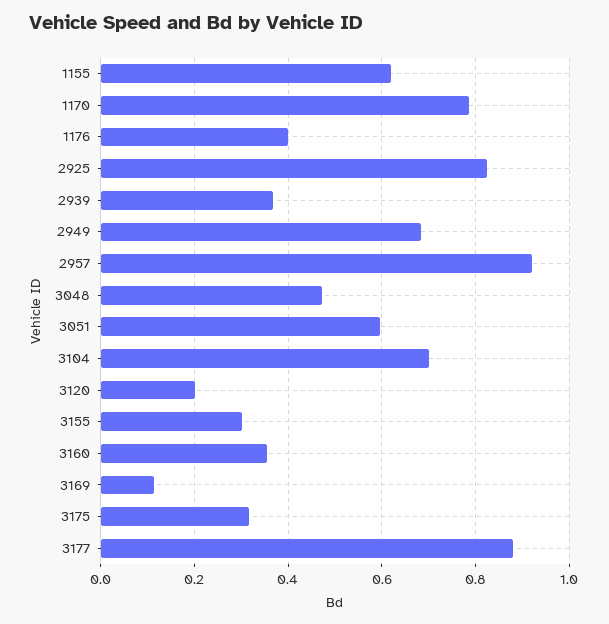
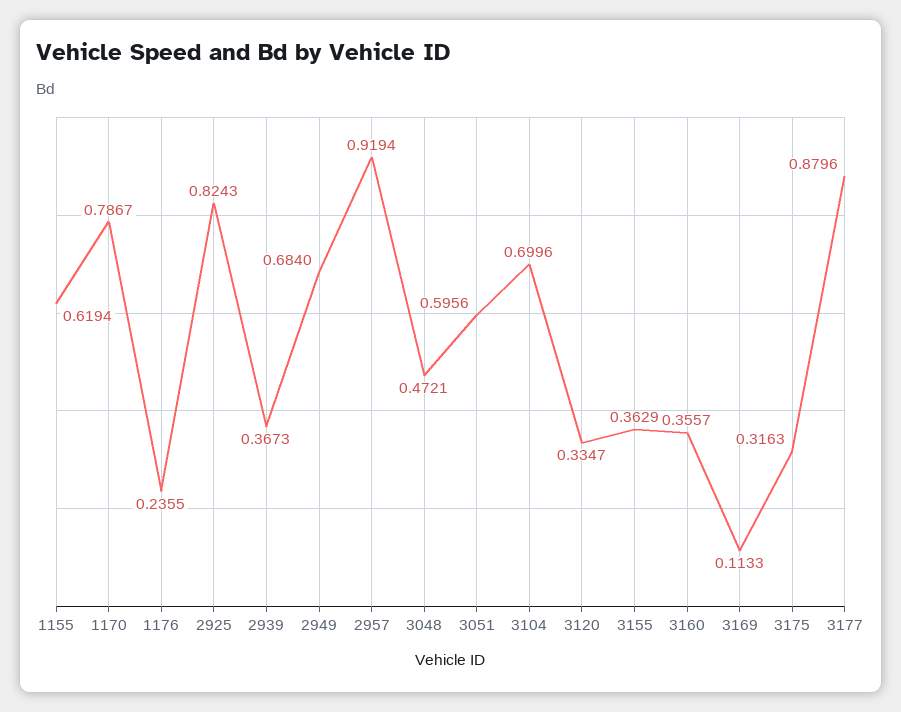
  {
    "1155": 0.6194,
    "1170": 0.7867,
-   "1176": 0.4,
+   "1176": 0.2355,
    "2925": 0.8243,
    "2939": 0.3673,
    "2949": 0.684,
    "2957": 0.9194,
    "3048": 0.4721,
    "3051": 0.5956,
    "3104": 0.6996,
-   "3120": 0.2,
+   "3120": 0.3347,
-   "3155": 0.3,
+   "3155": 0.3629,
    "3160": 0.3557,
    "3169": 0.1133,
    "3175": 0.3163,
    "3177": 0.8796
  }

